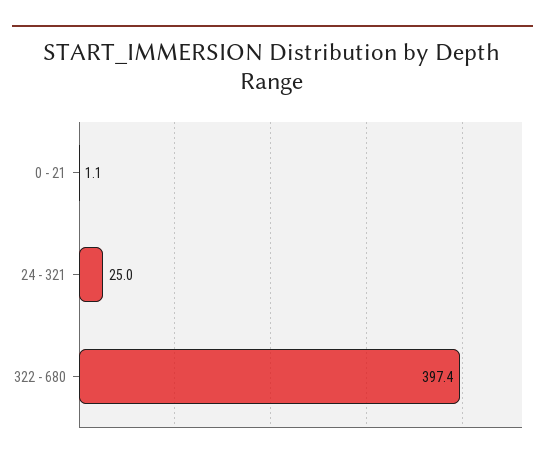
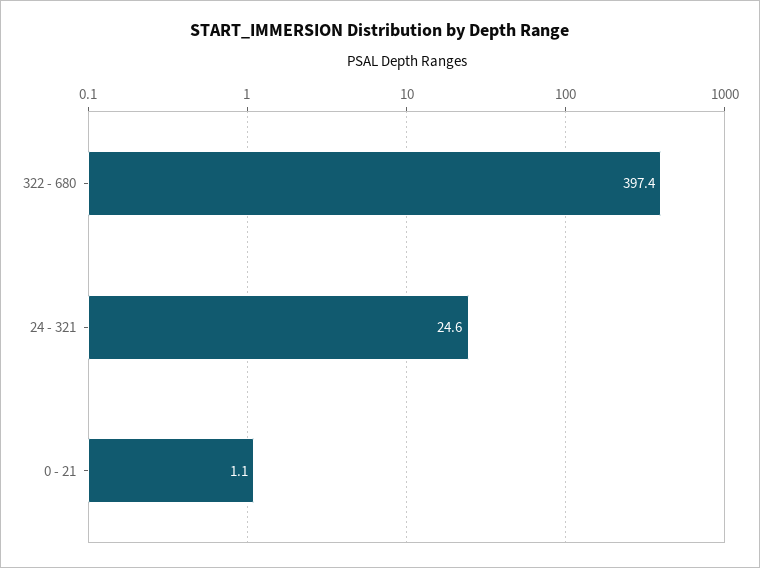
  {
    "0 - 21": 1.1,
-   "24 - 321": 25,
+   "24 - 321": 24.6,
    "322 - 680": 397.4
  }

